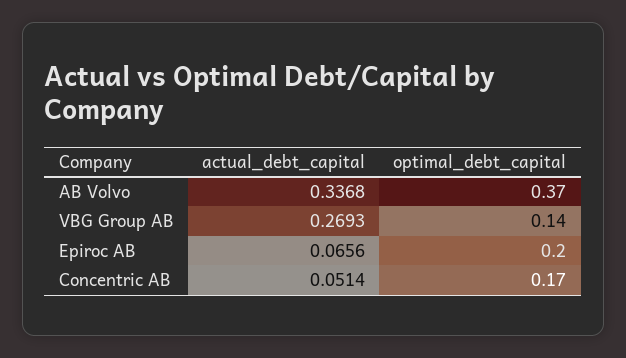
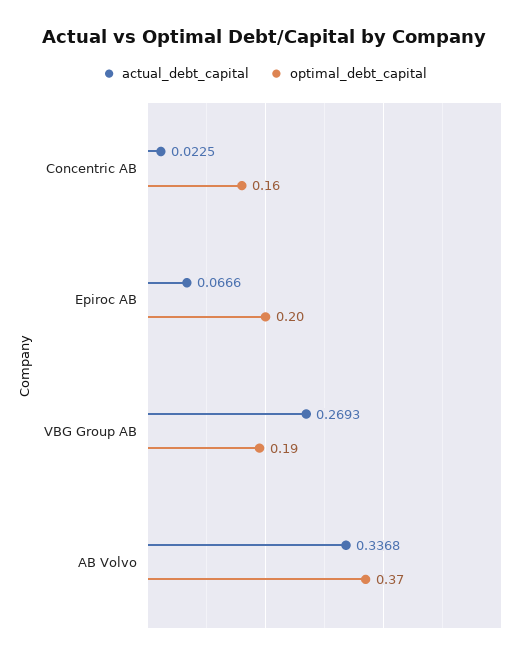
  {
    "actual_debt_capital": {
      "AB Volvo": 0.3368,
      "VBG Group AB": 0.2693,
-     "Epiroc AB": 0.0656,
+     "Epiroc AB": 0.0666,
-     "Concentric AB": 0.0514
+     "Concentric AB": 0.0225
    },
    "optimal_debt_capital": {
      "AB Volvo": 0.37,
-     "VBG Group AB": 0.14,
+     "VBG Group AB": 0.19,
      "Epiroc AB": 0.2,
-     "Concentric AB": 0.17
+     "Concentric AB": 0.16
    }
  }

